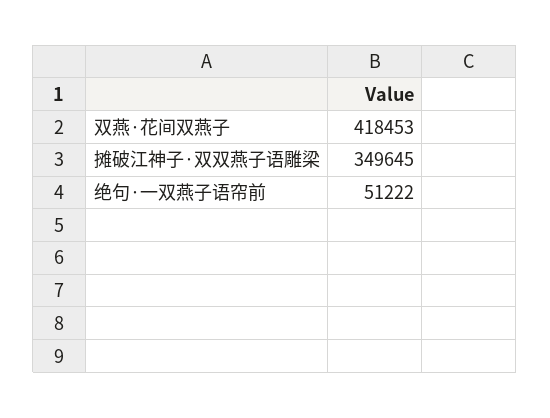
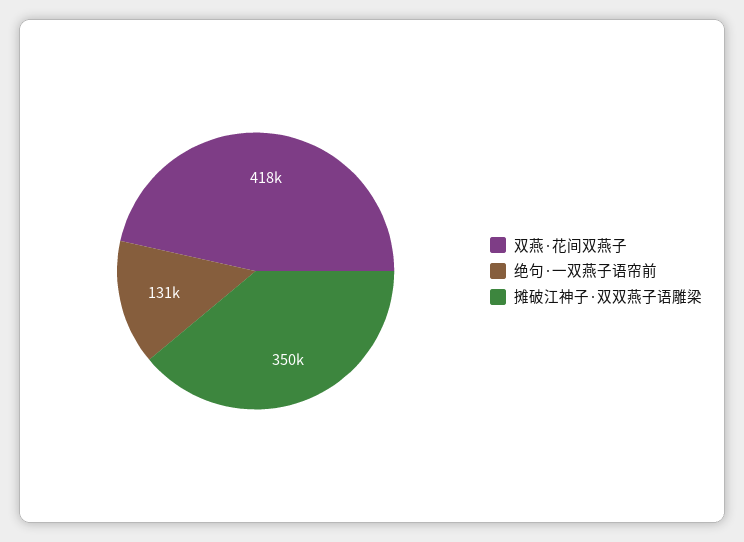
  {
    "双燕·花间双燕子": 418453,
    "摊破江神子·双双燕子语雕梁": 349645,
-   "绝句·一双燕子语帘前": 51222
+   "绝句·一双燕子语帘前": 131000
  }

